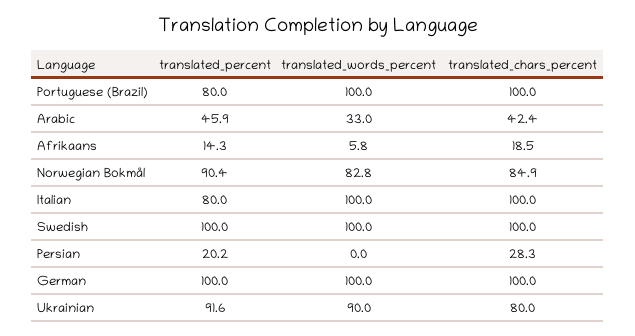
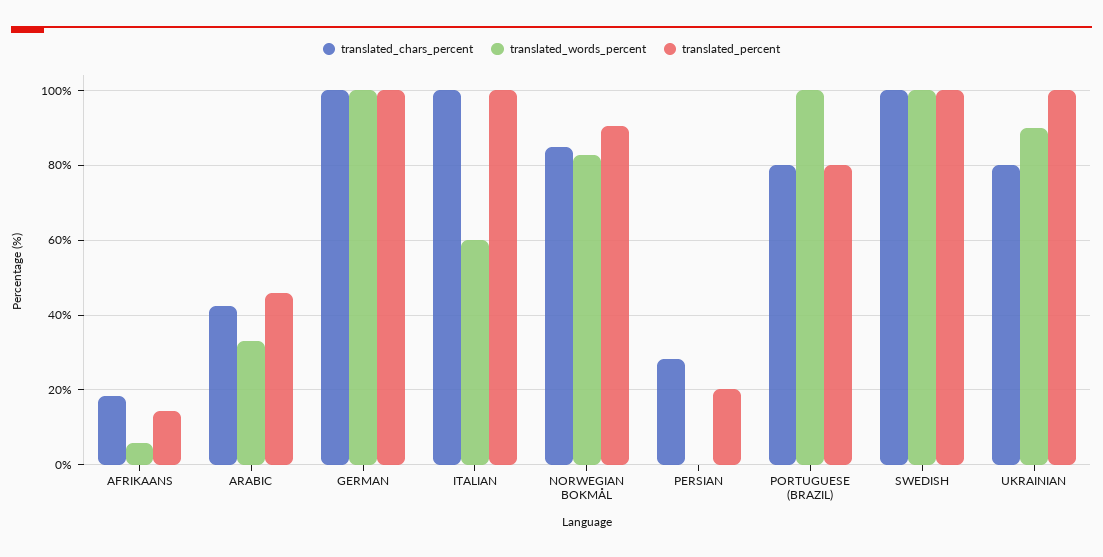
  {
    "translated_percent": {
      "Portuguese (Brazil)": 80,
      "Arabic": 45.9,
      "Afrikaans": 14.3,
      "Norwegian Bokmål": 90.4,
-     "Italian": 80,
+     "Italian": 100,
      "Swedish": 100,
      "Persian": 20.2,
      "German": 100,
-     "Ukrainian": 91.6
+     "Ukrainian": 100
    },
    "translated_words_percent": {
      "Portuguese (Brazil)": 100,
      "Arabic": 33,
      "Afrikaans": 5.8,
      "Norwegian Bokmål": 82.8,
-     "Italian": 100,
+     "Italian": 60,
      "Swedish": 100,
      "Persian": 0,
      "German": 100,
      "Ukrainian": 90
    },
    "translated_chars_percent": {
-     "Portuguese (Brazil)": 100,
+     "Portuguese (Brazil)": 80,
      "Arabic": 42.4,
      "Afrikaans": 18.5,
      "Norwegian Bokmål": 84.9,
      "Italian": 100,
      "Swedish": 100,
      "Persian": 28.3,
      "German": 100,
      "Ukrainian": 80
    }
  }

